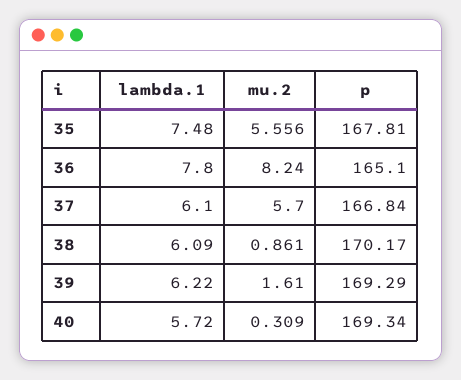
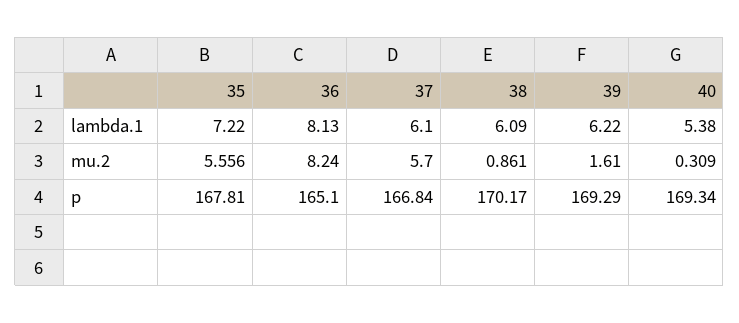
  {
    "lambda.1": {
-     "35": 7.48,
+     "35": 7.22,
-     "36": 7.8,
+     "36": 8.13,
      "37": 6.1,
      "38": 6.09,
      "39": 6.22,
-     "40": 5.72
+     "40": 5.38
    },
    "mu.2": {
      "35": 5.556,
      "36": 8.24,
      "37": 5.7,
      "38": 0.861,
      "39": 1.61,
      "40": 0.309
    },
    "p": {
      "35": 167.81,
      "36": 165.1,
      "37": 166.84,
      "38": 170.17,
      "39": 169.29,
      "40": 169.34
    }
  }

